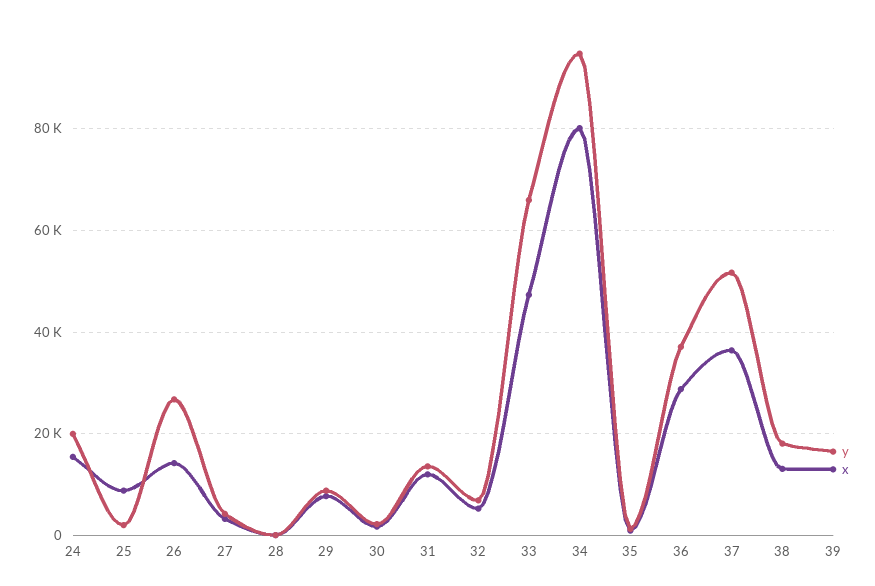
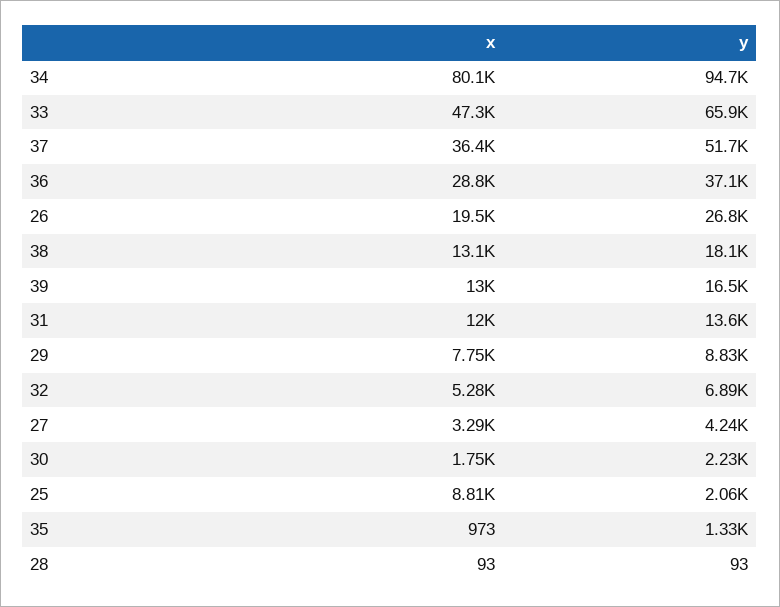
  {
    "y": {
-     "24": 20000,
      "25": 2060,
      "26": 26800,
      "27": 4240,
      "28": 93,
      "29": 8830,
      "30": 2230,
      "31": 13600,
      "32": 6890,
      "33": 65900,
      "34": 94700,
      "35": 1330,
      "36": 37100,
      "37": 51700,
      "38": 18100,
      "39": 16500
    },
    "x": {
-     "24": 16000,
      "25": 8810,
-     "26": 14000,
+     "26": 19500,
      "27": 3290,
      "28": 93,
      "29": 7750,
      "30": 1750,
      "31": 12000,
      "32": 5280,
      "33": 47300,
      "34": 80100,
      "35": 973,
      "36": 28800,
      "37": 36400,
      "38": 13100,
      "39": 13000
    }
  }

